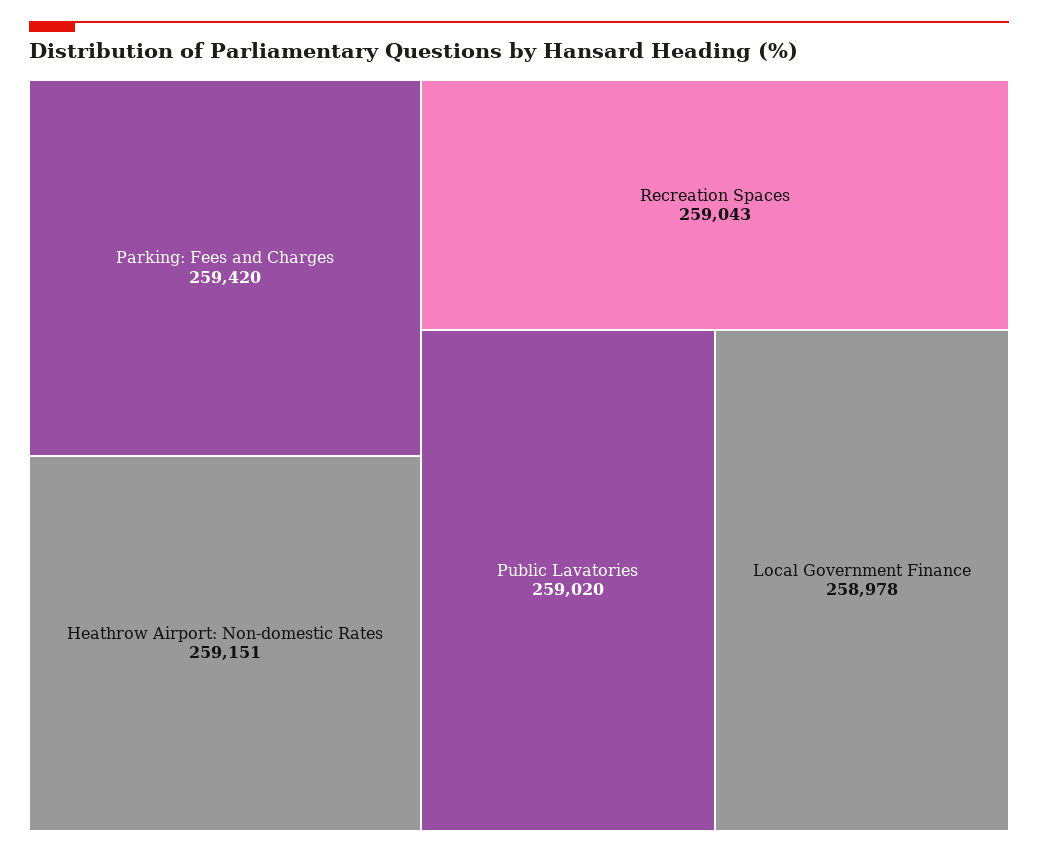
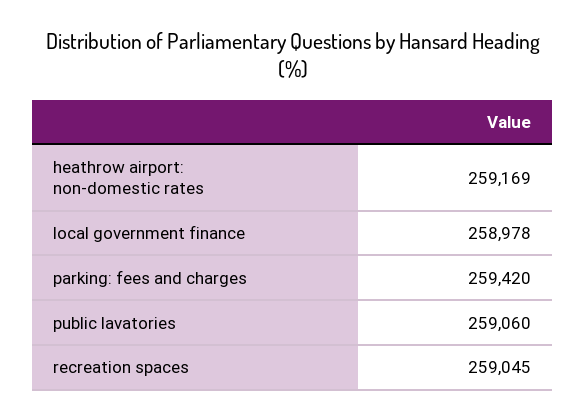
  {
    "Parking: Fees and Charges": 259420,
-   "Heathrow Airport: Non-domestic Rates": 259151,
+   "Heathrow Airport: Non-domestic Rates": 259169,
-   "Recreation Spaces": 259043,
+   "Recreation Spaces": 259045,
-   "Public Lavatories": 259020,
+   "Public Lavatories": 259060,
    "Local Government Finance": 258978
  }

